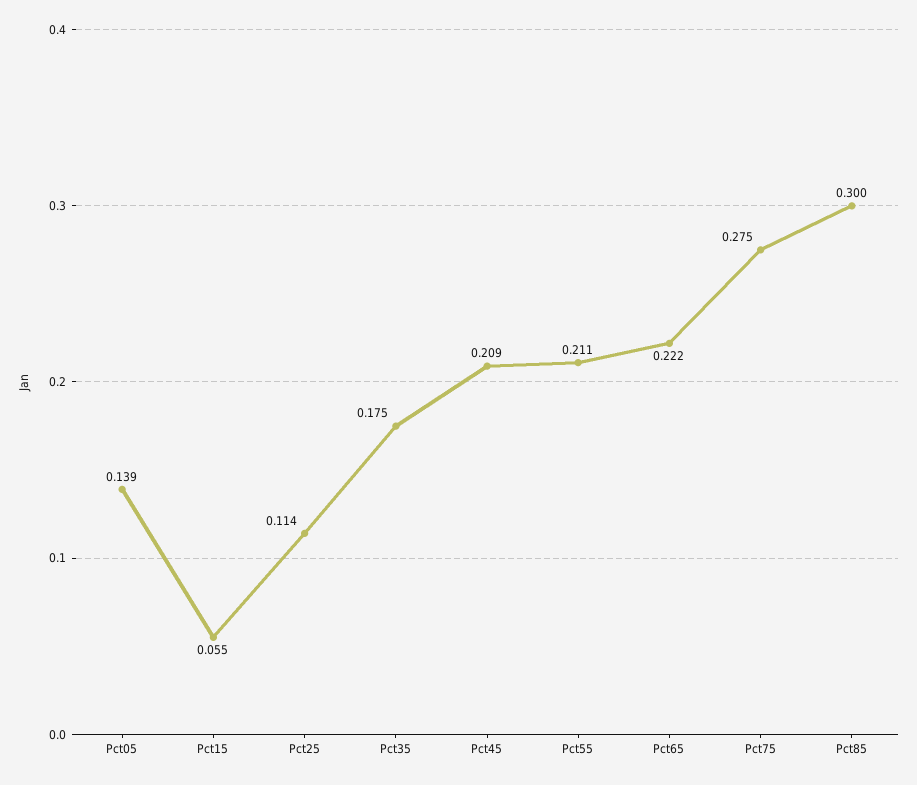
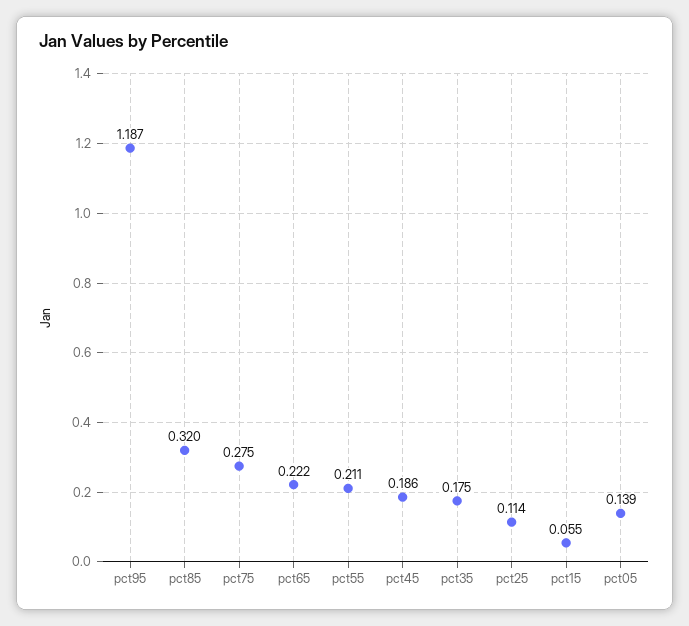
  {
    "Pct05": 0.139,
    "Pct15": 0.055,
    "Pct25": 0.114,
    "Pct35": 0.175,
-   "Pct45": 0.209,
+   "Pct45": 0.186,
    "Pct55": 0.211,
    "Pct65": 0.222,
    "Pct75": 0.275,
-   "Pct85": 0.3
+   "Pct85": 0.32,
+   "pct95": 1.187
  }

